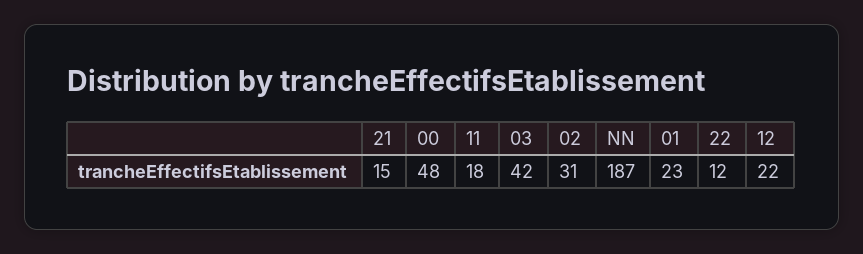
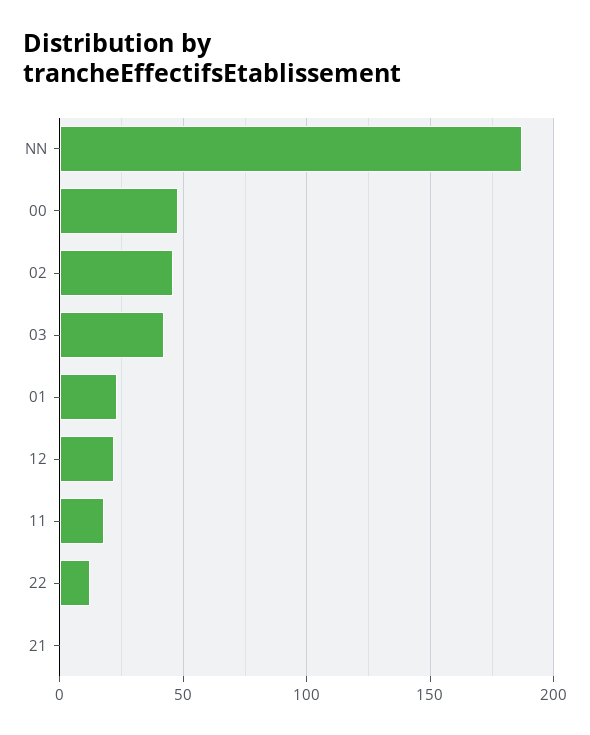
  {
-   "21": 15,
+   "21": 0,
    "00": 48,
    "11": 18,
    "03": 42,
-   "02": 31,
+   "02": 45,
    "NN": 187,
    "01": 23,
    "22": 12,
    "12": 22
  }

